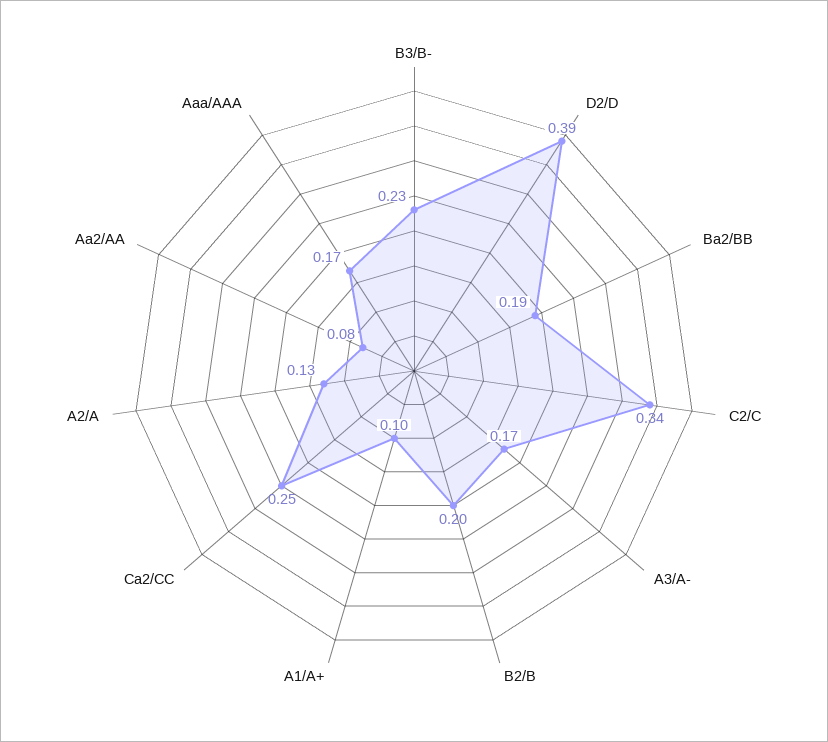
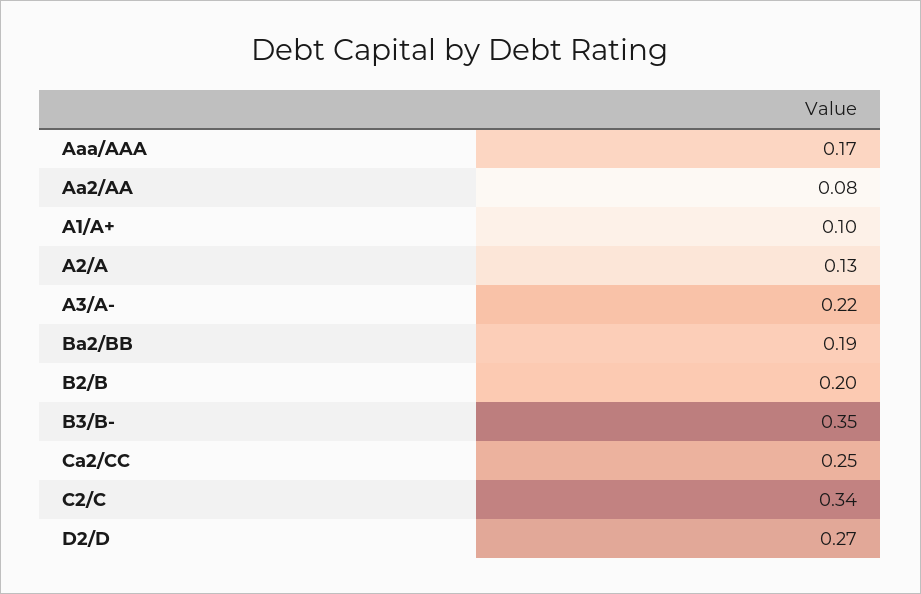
  {
-   "B3/B-": 0.23,
+   "B3/B-": 0.35,
-   "D2/D": 0.39,
+   "D2/D": 0.27,
    "Ba2/BB": 0.19,
    "C2/C": 0.34,
-   "A3/A-": 0.17,
+   "A3/A-": 0.22,
    "B2/B": 0.2,
    "A1/A+": 0.1,
    "Ca2/CC": 0.25,
    "A2/A": 0.13,
    "Aa2/AA": 0.08,
    "Aaa/AAA": 0.17
  }

